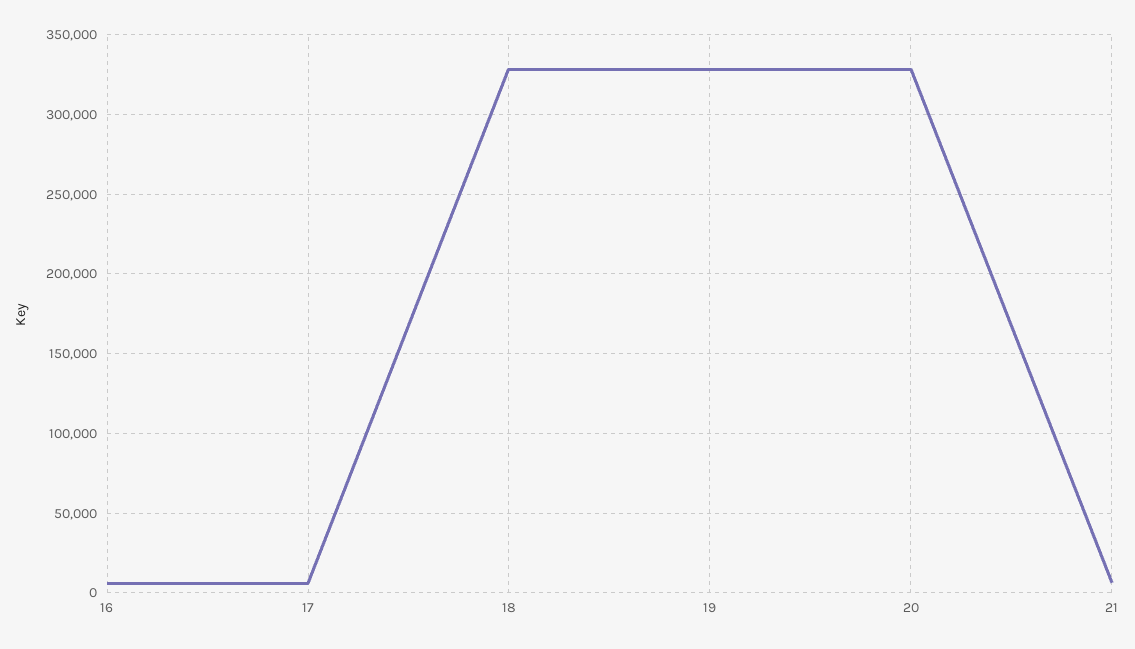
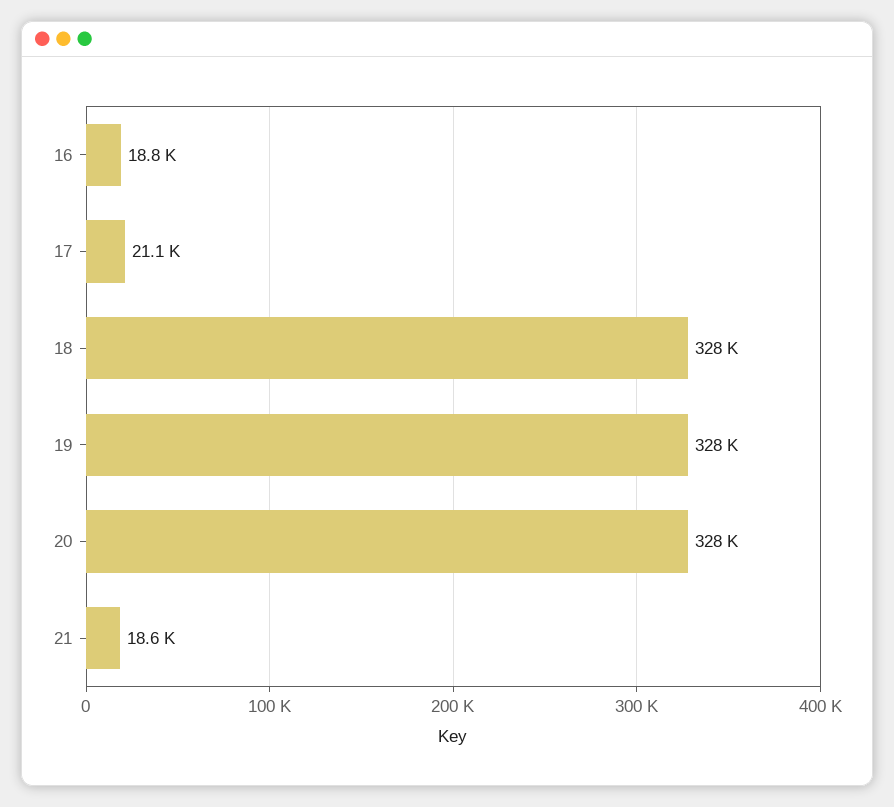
  {
-   "16": 5000,
+   "16": 18800,
-   "17": 5000,
+   "17": 21100,
    "18": 328000,
    "19": 328000,
    "20": 328000,
-   "21": 5000
+   "21": 18600
  }

